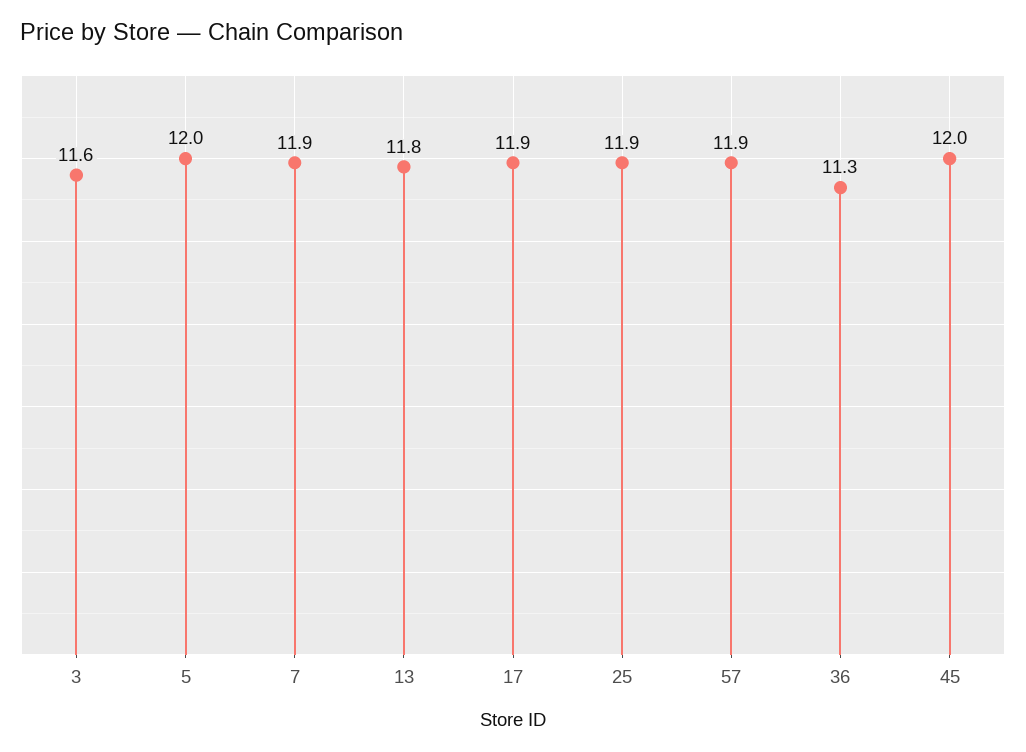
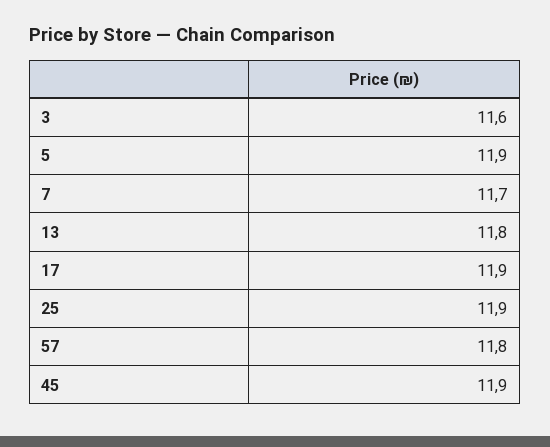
  {
    "3": 11.6,
-   "5": 12,
+   "5": 11.9,
-   "7": 11.9,
+   "7": 11.7,
    "13": 11.8,
    "17": 11.9,
    "25": 11.9,
-   "57": 11.9,
+   "57": 11.8,
-   "36": 11.3,
-   "45": 12
+   "45": 11.9
  }

